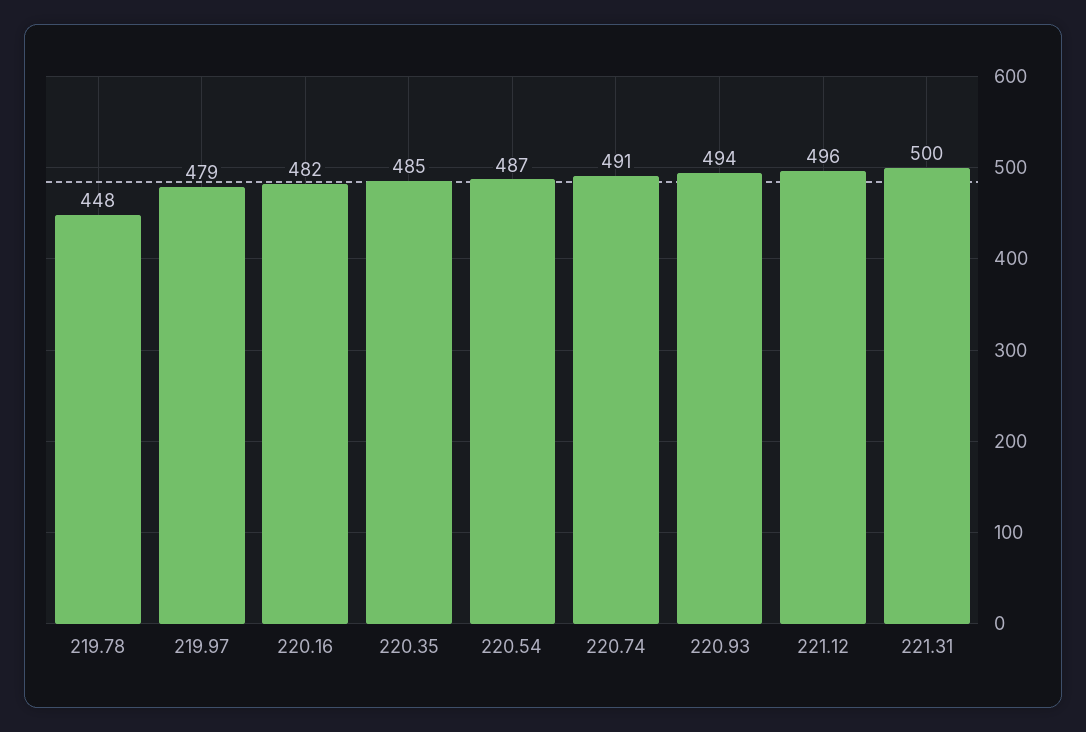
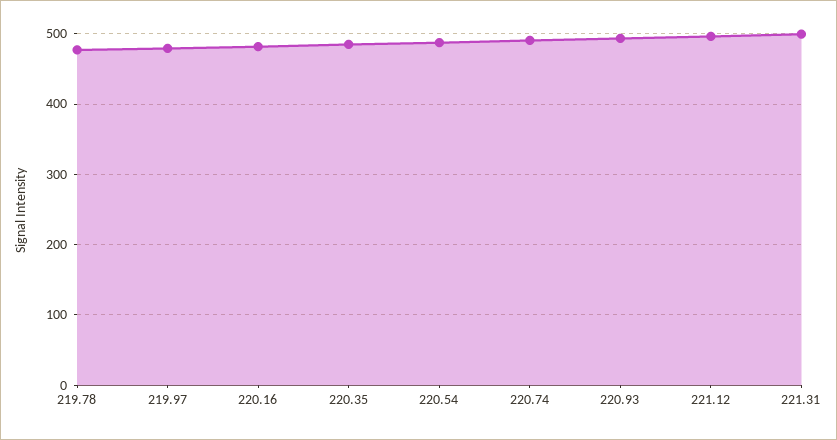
  {
-   "219.78": 448,
+   "219.78": 480,
    "219.97": 479,
    "220.16": 482,
    "220.35": 485,
    "220.54": 487,
    "220.74": 491,
    "220.93": 494,
    "221.12": 496,
    "221.31": 500
  }

